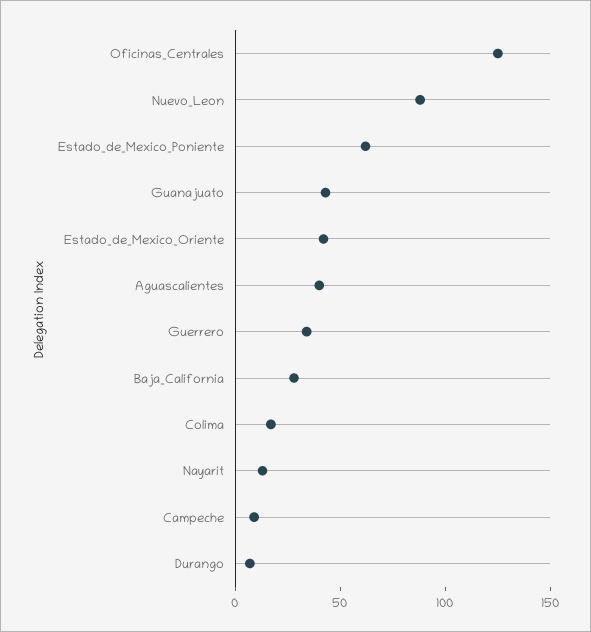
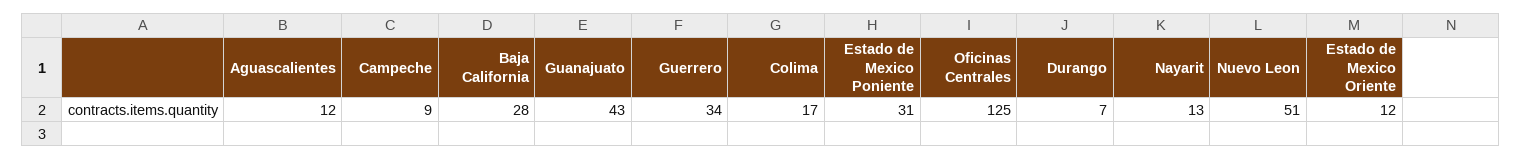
  {
    "Oficinas_Centrales": 125,
-   "Nuevo_Leon": 90,
+   "Nuevo_Leon": 51,
-   "Estado_de_Mexico_Poniente": 60,
+   "Estado_de_Mexico_Poniente": 31,
    "Guanajuato": 43,
-   "Estado_de_Mexico_Oriente": 40,
+   "Estado_de_Mexico_Oriente": 12,
-   "Aguascalientes": 40,
+   "Aguascalientes": 12,
    "Guerrero": 34,
    "Baja_California": 28,
    "Colima": 17,
    "Nayarit": 13,
    "Campeche": 9,
    "Durango": 7
  }

